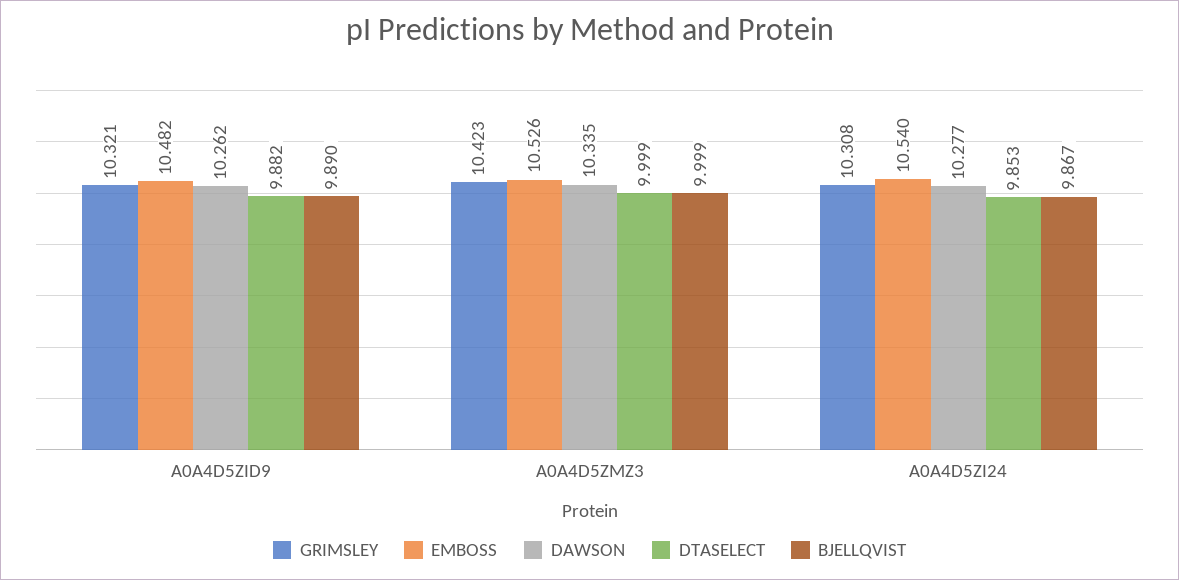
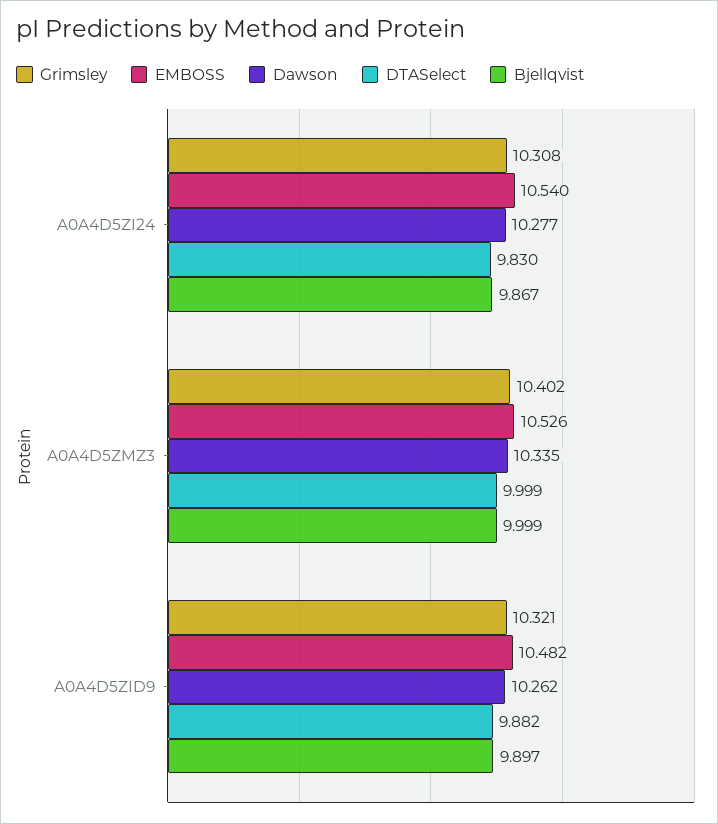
  {
    "GRIMSLEY": {
      "A0A4D5ZID9": 10.321,
-     "A0A4D5ZMZ3": 10.423,
+     "A0A4D5ZMZ3": 10.402,
      "A0A4D5ZI24": 10.308
    },
    "EMBOSS": {
      "A0A4D5ZID9": 10.482,
      "A0A4D5ZMZ3": 10.526,
      "A0A4D5ZI24": 10.54
    },
    "DAWSON": {
      "A0A4D5ZID9": 10.262,
      "A0A4D5ZMZ3": 10.335,
      "A0A4D5ZI24": 10.277
    },
    "DTASELECT": {
      "A0A4D5ZID9": 9.882,
      "A0A4D5ZMZ3": 9.999,
-     "A0A4D5ZI24": 9.853
+     "A0A4D5ZI24": 9.83
    },
    "BJELLQVIST": {
-     "A0A4D5ZID9": 9.89,
+     "A0A4D5ZID9": 9.897,
      "A0A4D5ZMZ3": 9.999,
      "A0A4D5ZI24": 9.867
    }
  }

